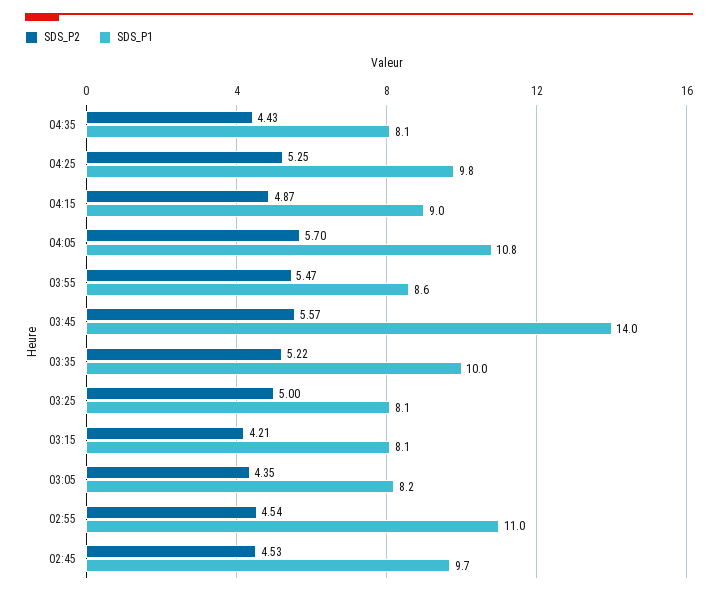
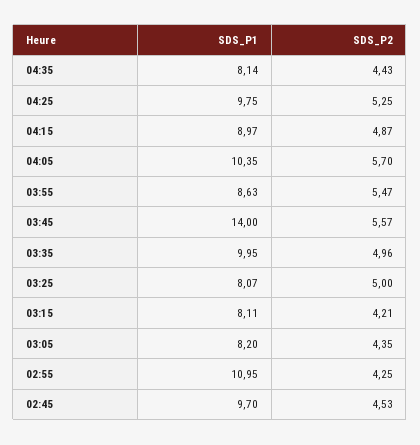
  {
    "SDS_P2": {
      "04:35": 4.43,
      "04:25": 5.25,
      "04:15": 4.87,
      "04:05": 5.7,
      "03:55": 5.47,
      "03:45": 5.57,
-     "03:35": 5.22,
+     "03:35": 4.96,
      "03:25": 5,
      "03:15": 4.21,
      "03:05": 4.35,
-     "02:55": 4.54,
+     "02:55": 4.25,
      "02:45": 4.53
    },
    "SDS_P1": {
      "04:35": 8.14,
      "04:25": 9.75,
      "04:15": 8.97,
-     "04:05": 10.8,
+     "04:05": 10.35,
      "03:55": 8.63,
      "03:45": 14,
      "03:35": 9.95,
      "03:25": 8.07,
      "03:15": 8.11,
      "03:05": 8.2,
      "02:55": 10.95,
      "02:45": 9.7
    }
  }

